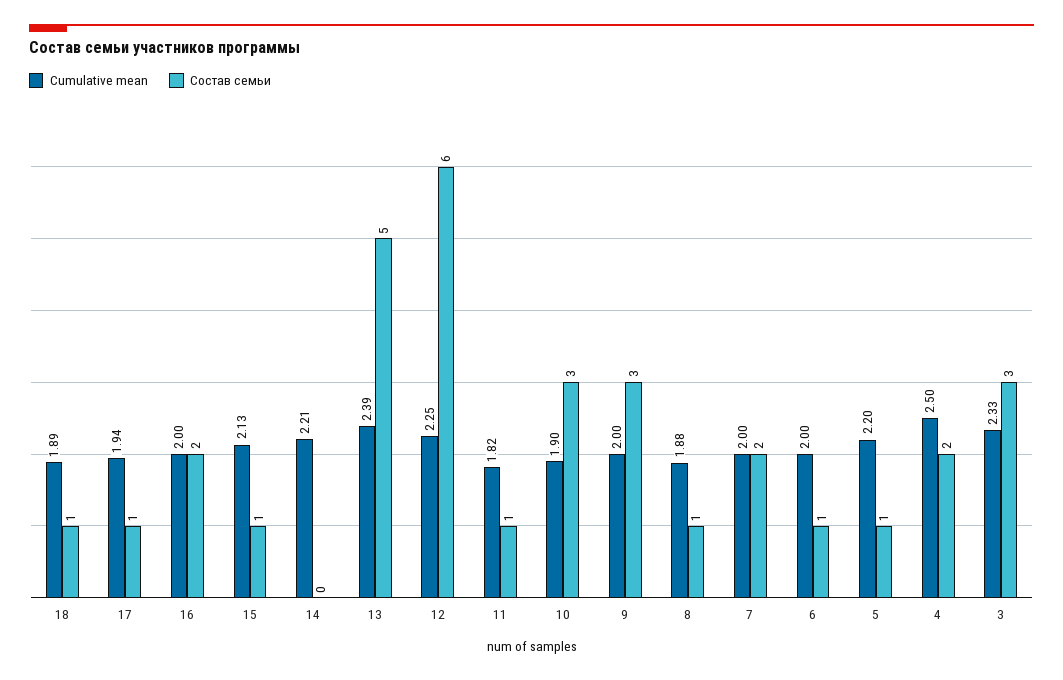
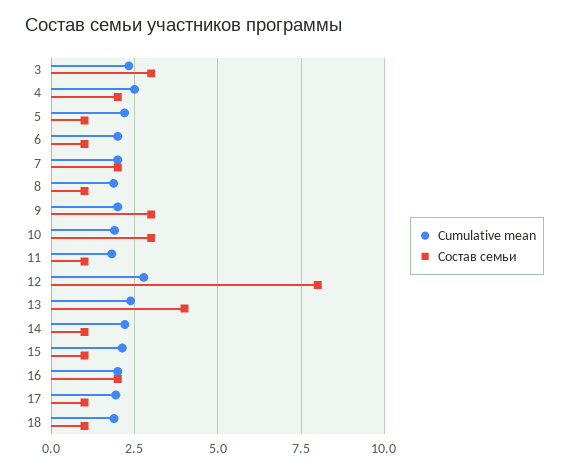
  {
    "Cumulative mean": {
      "18": 1.89,
      "17": 1.94,
      "16": 2,
      "15": 2.13,
      "14": 2.21,
      "13": 2.39,
-     "12": 2.25,
+     "12": 2.75,
      "11": 1.82,
      "10": 1.9,
      "9": 2,
      "8": 1.88,
      "7": 2,
      "6": 2,
      "5": 2.2,
      "4": 2.5,
      "3": 2.33
    },
    "Состав семьи": {
      "18": 1,
      "17": 1,
      "16": 2,
      "15": 1,
-     "14": 0,
+     "14": 1,
-     "13": 5,
+     "13": 4,
-     "12": 6,
+     "12": 8,
      "11": 1,
      "10": 3,
      "9": 3,
      "8": 1,
      "7": 2,
      "6": 1,
      "5": 1,
      "4": 2,
      "3": 3
    }
  }

